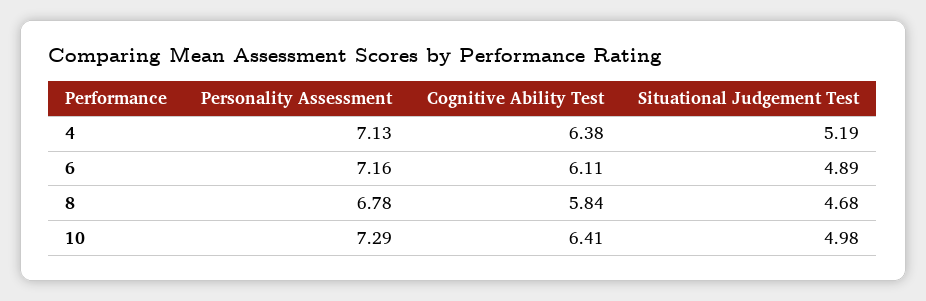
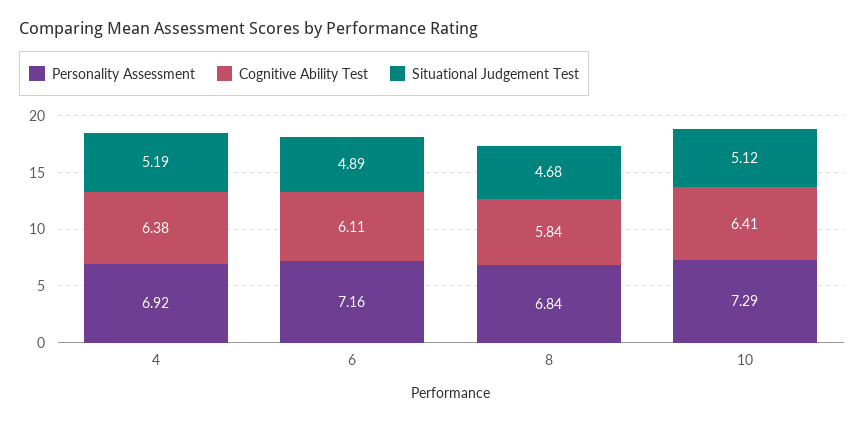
  {
    "Personality Assessment": {
-     "4": 7.13,
+     "4": 6.92,
      "6": 7.16,
-     "8": 6.78,
+     "8": 6.84,
      "10": 7.29
    },
    "Cognitive Ability Test": {
      "4": 6.38,
      "6": 6.11,
      "8": 5.84,
      "10": 6.41
    },
    "Situational Judgement Test": {
      "4": 5.19,
      "6": 4.89,
      "8": 4.68,
-     "10": 4.98
+     "10": 5.12
    }
  }

